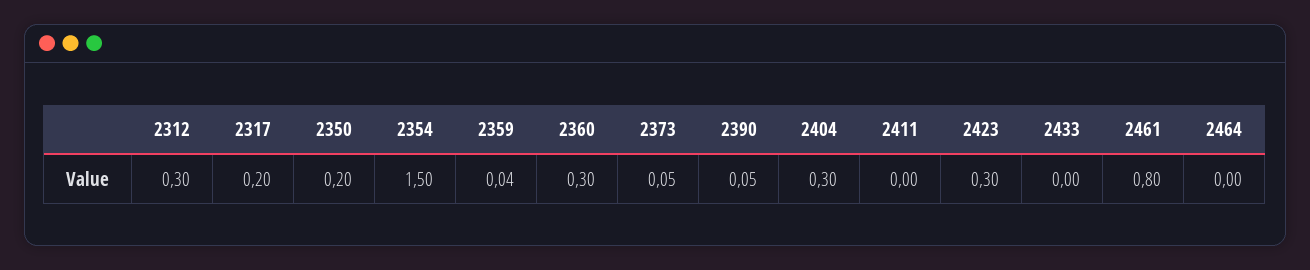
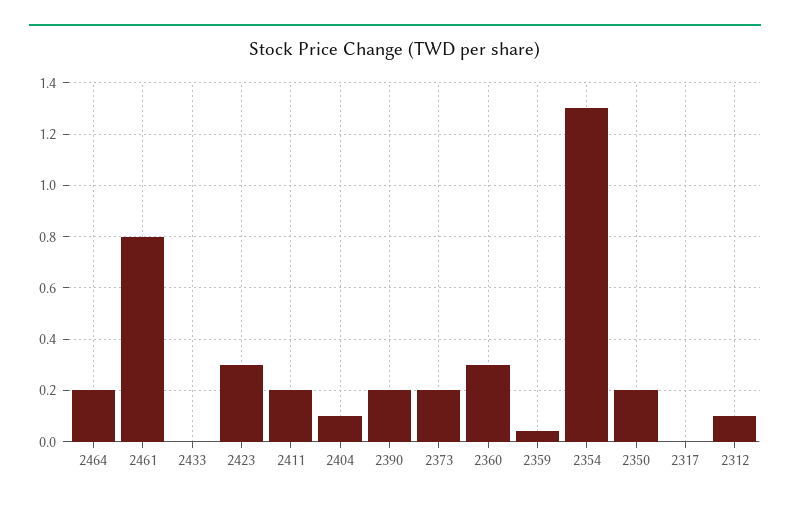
  {
-   "2312": 0.3,
+   "2312": 0.1,
-   "2317": 0.2,
+   "2317": 0,
    "2350": 0.2,
-   "2354": 1.5,
+   "2354": 1.3,
    "2359": 0.04,
    "2360": 0.3,
-   "2373": 0.05,
+   "2373": 0.2,
-   "2390": 0.05,
+   "2390": 0.2,
-   "2404": 0.3,
+   "2404": 0.1,
-   "2411": 0,
+   "2411": 0.2,
    "2423": 0.3,
    "2433": 0,
    "2461": 0.8,
-   "2464": 0
+   "2464": 0.2
  }

